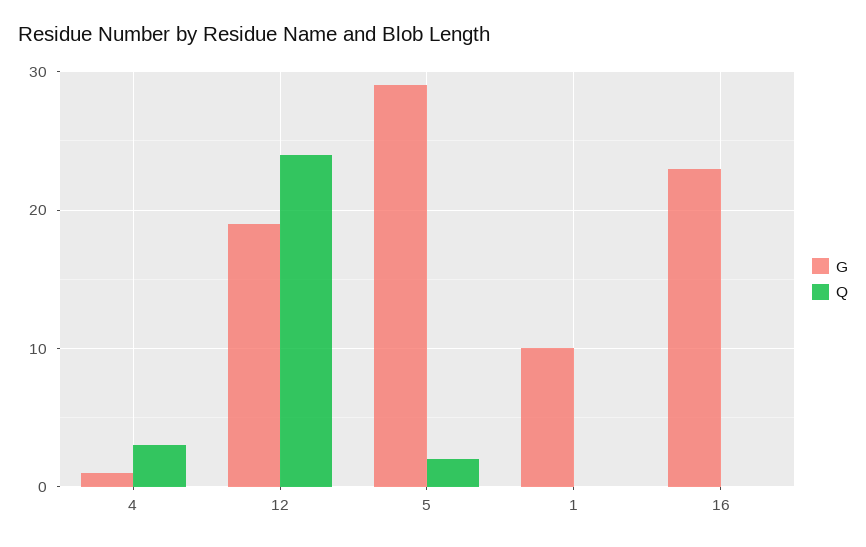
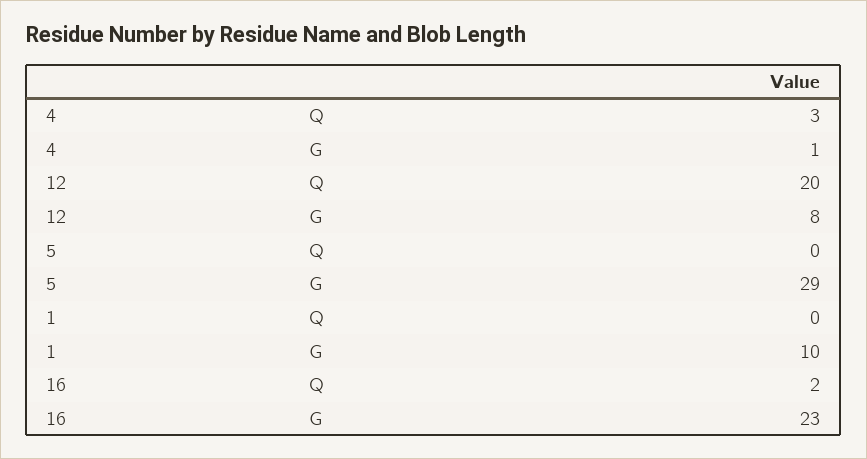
  {
    "G": {
      "4": 1,
-     "12": 19,
+     "12": 8,
      "5": 29,
      "1": 10,
      "16": 23
    },
    "Q": {
      "4": 3,
-     "12": 24,
+     "12": 20,
-     "5": 2,
+     "5": 0,
      "1": 0,
-     "16": 0
+     "16": 2
    }
  }

